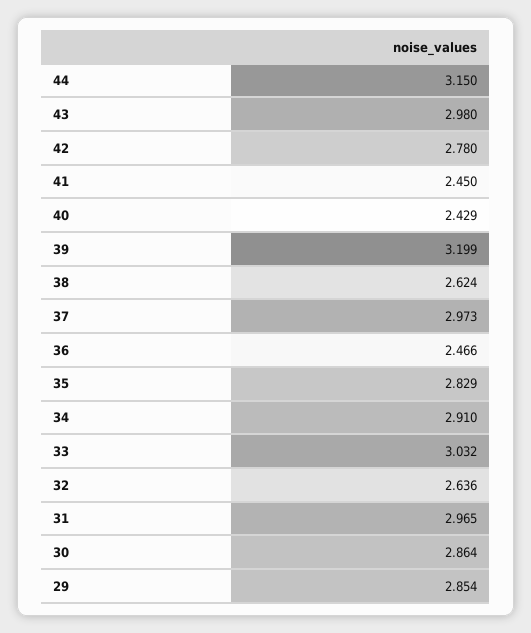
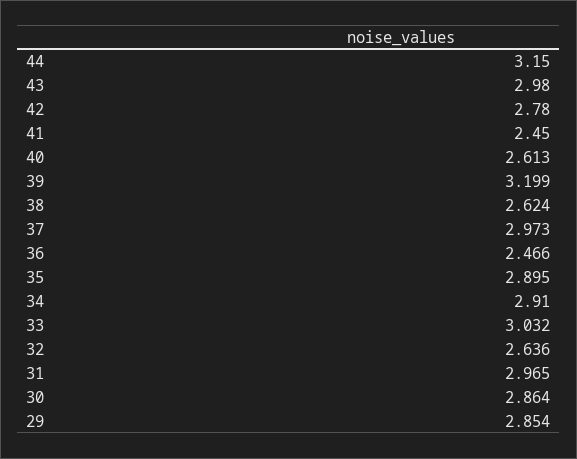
  {
    "44": 3.15,
    "43": 2.98,
    "42": 2.78,
    "41": 2.45,
-   "40": 2.429,
+   "40": 2.613,
    "39": 3.199,
    "38": 2.624,
    "37": 2.973,
    "36": 2.466,
-   "35": 2.829,
+   "35": 2.895,
    "34": 2.91,
    "33": 3.032,
    "32": 2.636,
    "31": 2.965,
    "30": 2.864,
    "29": 2.854
  }

